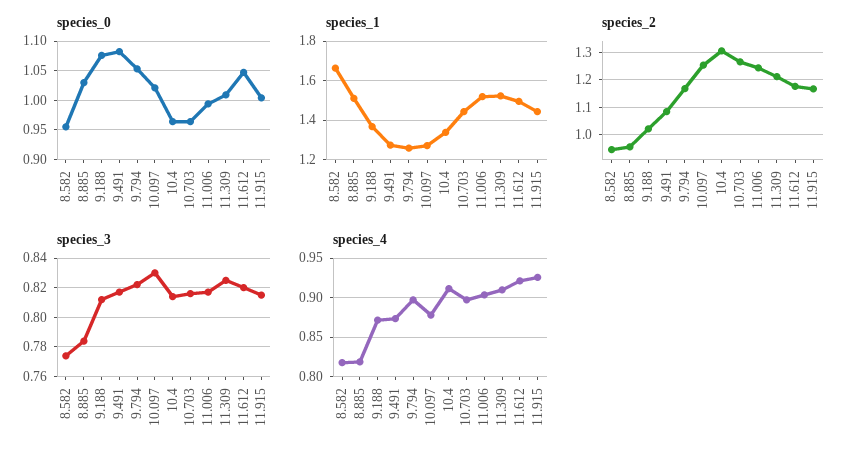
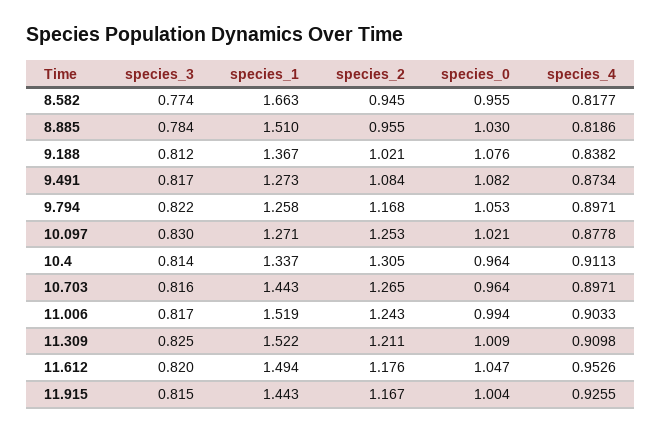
  {
    "species_0": {
      "8.582": 0.955,
      "8.885": 1.03,
      "9.188": 1.076,
      "9.491": 1.082,
      "9.794": 1.053,
      "10.097": 1.021,
      "10.4": 0.964,
      "10.703": 0.964,
      "11.006": 0.994,
      "11.309": 1.009,
      "11.612": 1.047,
      "11.915": 1.004
    },
    "species_1": {
      "8.582": 1.663,
      "8.885": 1.51,
      "9.188": 1.367,
      "9.491": 1.273,
      "9.794": 1.258,
      "10.097": 1.271,
      "10.4": 1.337,
      "10.703": 1.443,
      "11.006": 1.519,
      "11.309": 1.522,
      "11.612": 1.494,
      "11.915": 1.443
    },
    "species_2": {
      "8.582": 0.945,
      "8.885": 0.955,
      "9.188": 1.021,
      "9.491": 1.084,
      "9.794": 1.168,
      "10.097": 1.253,
      "10.4": 1.305,
      "10.703": 1.265,
      "11.006": 1.243,
      "11.309": 1.211,
      "11.612": 1.176,
      "11.915": 1.167
    },
    "species_3": {
      "8.582": 0.774,
      "8.885": 0.784,
      "9.188": 0.812,
      "9.491": 0.817,
      "9.794": 0.822,
      "10.097": 0.83,
      "10.4": 0.814,
      "10.703": 0.816,
      "11.006": 0.817,
      "11.309": 0.825,
      "11.612": 0.82,
      "11.915": 0.815
    },
    "species_4": {
      "8.582": 0.8177,
      "8.885": 0.8186,
-     "9.188": 0.87,
+     "9.188": 0.8382,
      "9.491": 0.8734,
      "9.794": 0.8971,
      "10.097": 0.8778,
      "10.4": 0.9113,
      "10.703": 0.8971,
      "11.006": 0.9033,
      "11.309": 0.9098,
-     "11.612": 0.92,
+     "11.612": 0.9526,
      "11.915": 0.9255
    }
  }

